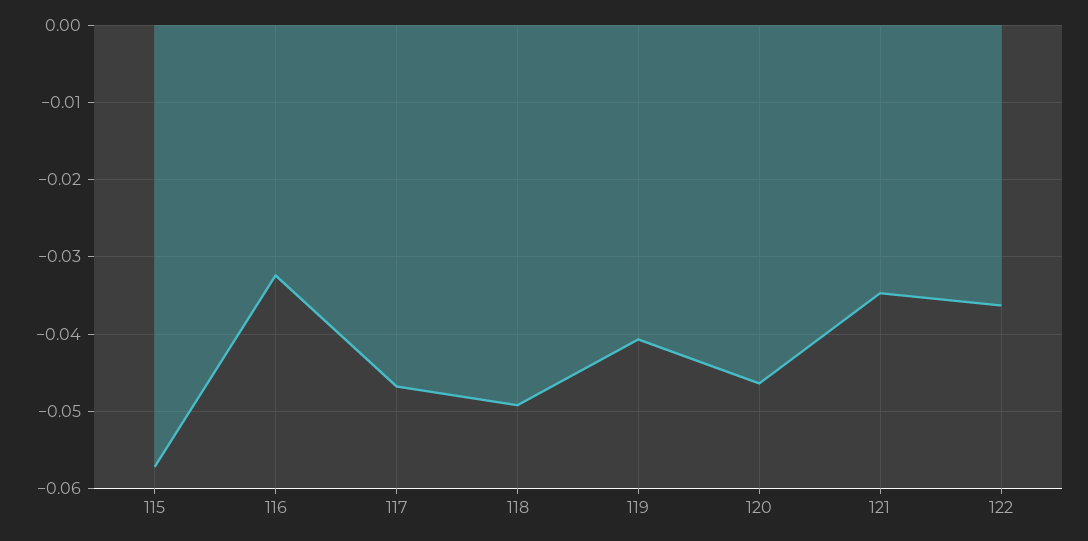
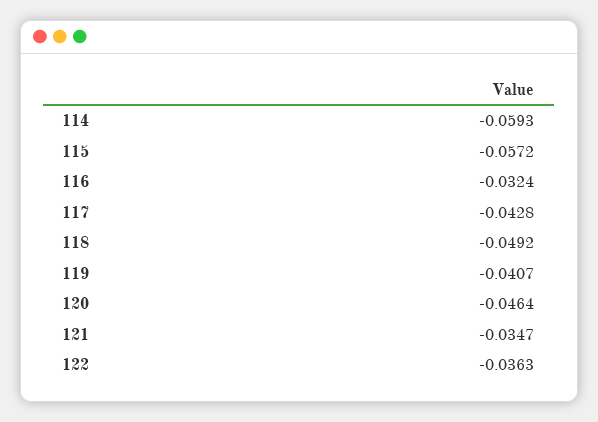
  {
    "115": -0.0572,
    "116": -0.0324,
-   "117": -0.047,
+   "117": -0.0428,
    "118": -0.0492,
    "119": -0.0407,
    "120": -0.0464,
    "121": -0.0347,
-   "122": -0.0363
+   "122": -0.0363,
+   "114": -0.0593
  }

